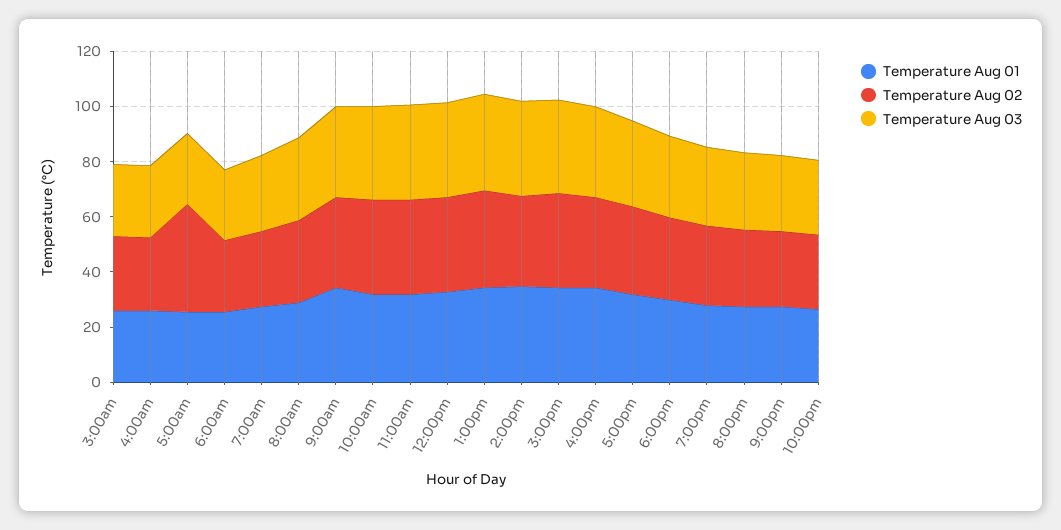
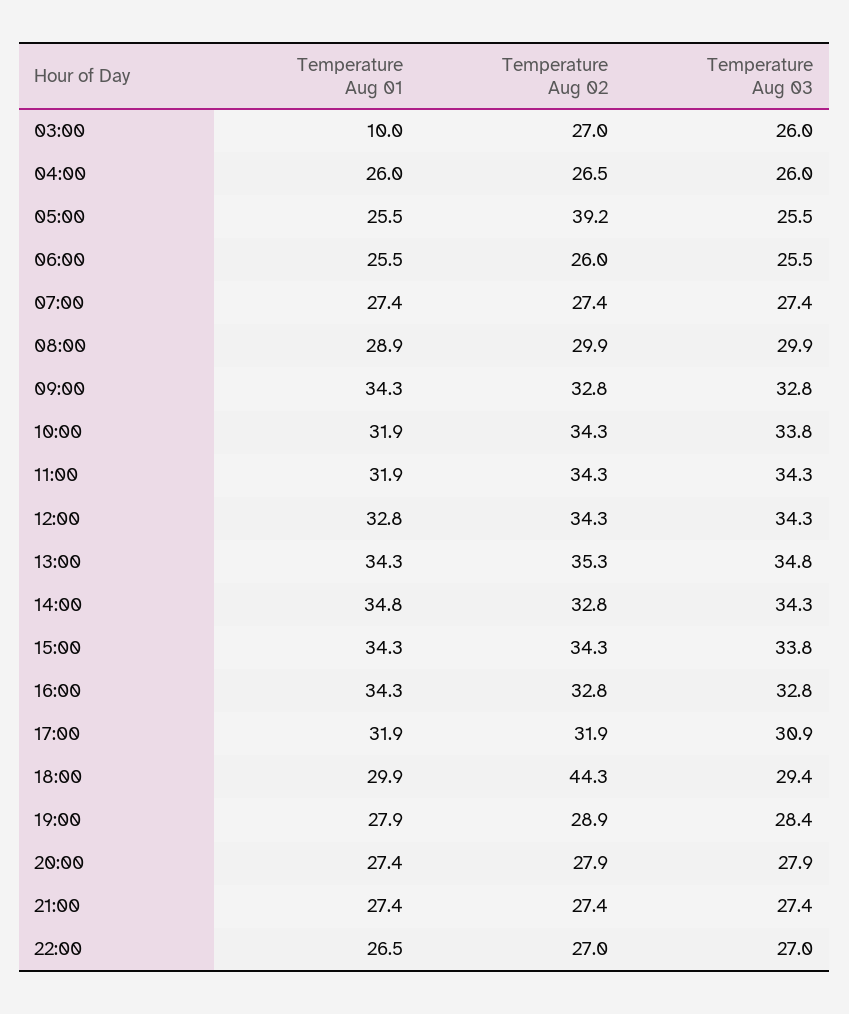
  {
    "Temperature Aug 01": {
-     "3:00am": 25,
+     "3:00am": 10,
      "4:00am": 26,
      "5:00am": 25.5,
      "6:00am": 25.5,
      "7:00am": 27.4,
      "8:00am": 28.9,
      "9:00am": 34.3,
      "10:00am": 31.9,
      "11:00am": 31.9,
      "12:00pm": 32.8,
      "1:00pm": 34.3,
      "2:00pm": 34.8,
      "3:00pm": 34.3,
      "4:00pm": 34.3,
      "5:00pm": 31.9,
      "6:00pm": 29.9,
      "7:00pm": 27.9,
      "8:00pm": 27.4,
      "9:00pm": 27.4,
      "10:00pm": 26.5
    },
    "Temperature Aug 02": {
      "3:00am": 27,
      "4:00am": 26.5,
      "5:00am": 39.2,
      "6:00am": 26,
      "7:00am": 27.4,
      "8:00am": 29.9,
      "9:00am": 32.8,
      "10:00am": 34.3,
      "11:00am": 34.3,
      "12:00pm": 34.3,
      "1:00pm": 35.3,
      "2:00pm": 32.8,
      "3:00pm": 34.3,
      "4:00pm": 32.8,
      "5:00pm": 31.9,
-     "6:00pm": 30,
+     "6:00pm": 44.3,
      "7:00pm": 28.9,
      "8:00pm": 27.9,
      "9:00pm": 27.4,
      "10:00pm": 27
    },
    "Temperature Aug 03": {
      "3:00am": 26,
      "4:00am": 26,
      "5:00am": 25.5,
      "6:00am": 25.5,
      "7:00am": 27.4,
      "8:00am": 29.9,
      "9:00am": 32.8,
      "10:00am": 33.8,
      "11:00am": 34.3,
      "12:00pm": 34.3,
      "1:00pm": 34.8,
      "2:00pm": 34.3,
      "3:00pm": 33.8,
      "4:00pm": 32.8,
      "5:00pm": 30.9,
      "6:00pm": 29.4,
      "7:00pm": 28.4,
      "8:00pm": 27.9,
      "9:00pm": 27.4,
      "10:00pm": 27
    }
  }

